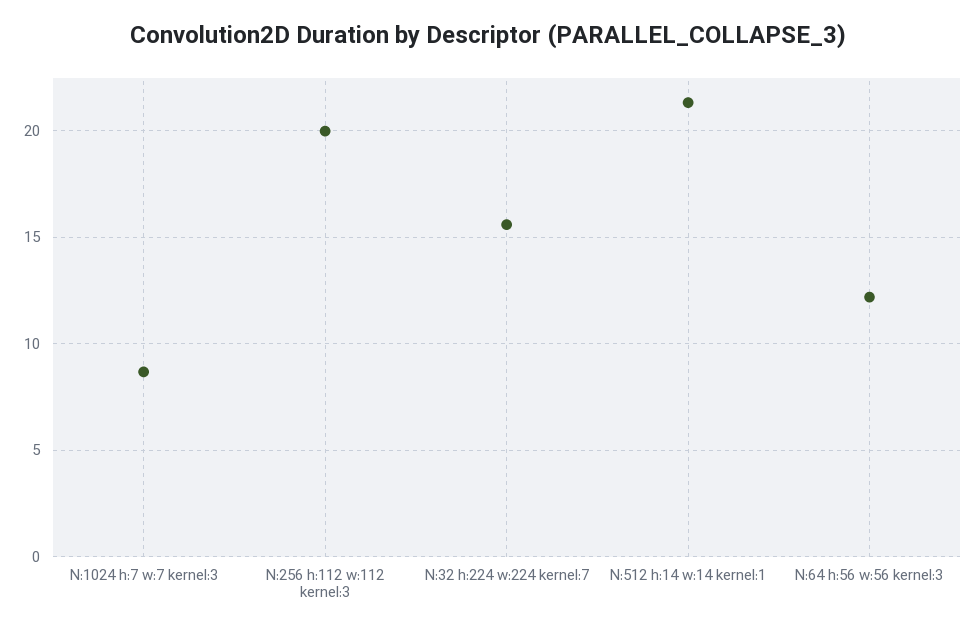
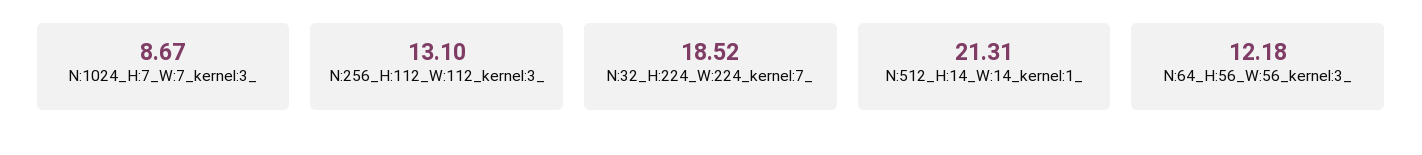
  {
    "N:1024 h:7 w:7 kernel:3": 8.67,
-   "N:256 h:112 w:112 kernel:3": 20,
+   "N:256 h:112 w:112 kernel:3": 13.1,
-   "N:32 h:224 w:224 kernel:7": 15.5,
+   "N:32 h:224 w:224 kernel:7": 18.52,
    "N:512 h:14 w:14 kernel:1": 21.31,
    "N:64 h:56 w:56 kernel:3": 12.18
  }

